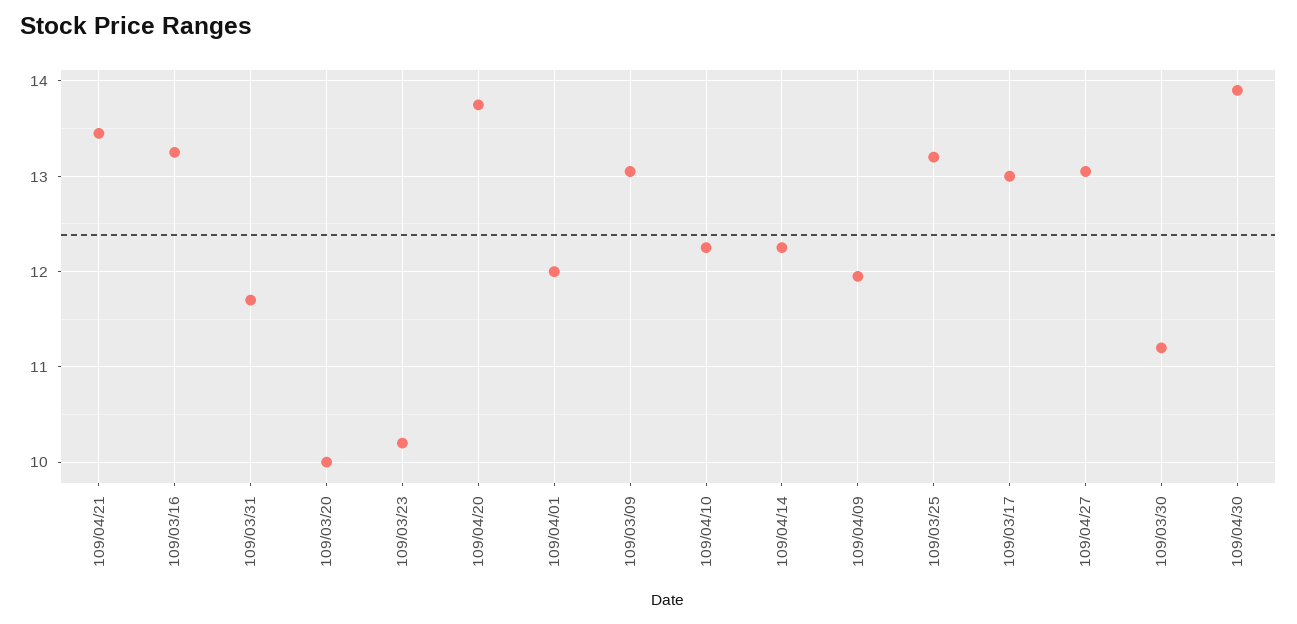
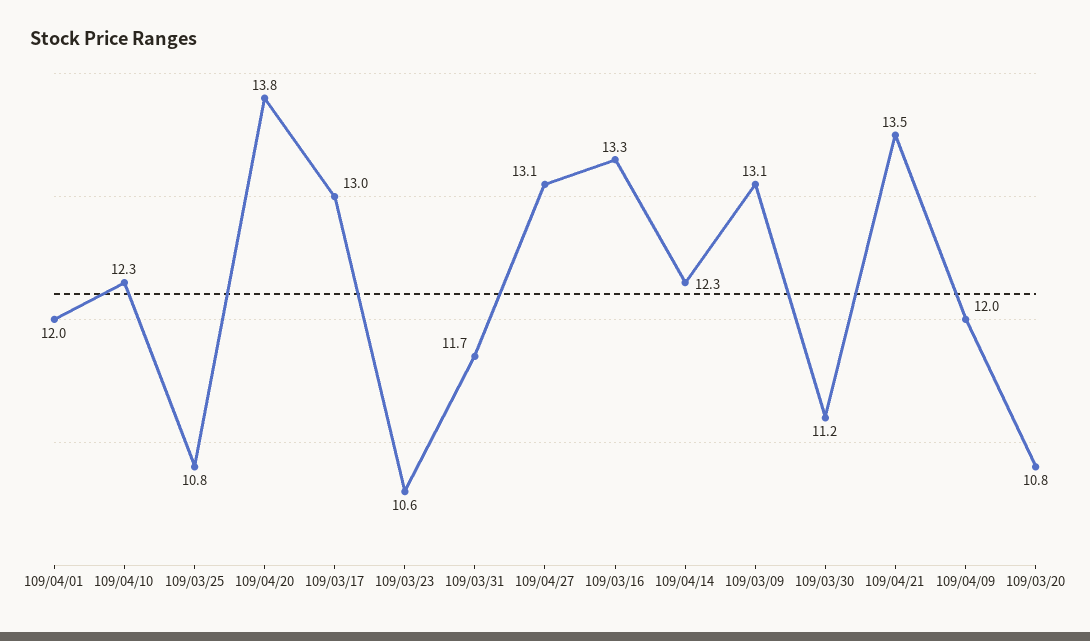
  {
    "109/04/21": 13.5,
    "109/03/16": 13.3,
    "109/03/31": 11.7,
-   "109/03/20": 10,
+   "109/03/20": 10.8,
-   "109/03/23": 10.2,
+   "109/03/23": 10.6,
    "109/04/20": 13.8,
    "109/04/01": 12,
    "109/03/09": 13.1,
    "109/04/10": 12.3,
    "109/04/14": 12.3,
    "109/04/09": 12,
-   "109/03/25": 13.2,
+   "109/03/25": 10.8,
    "109/03/17": 13,
    "109/04/27": 13.1,
-   "109/03/30": 11.2,
+   "109/03/30": 11.2
-   "109/04/30": 13.9
  }

